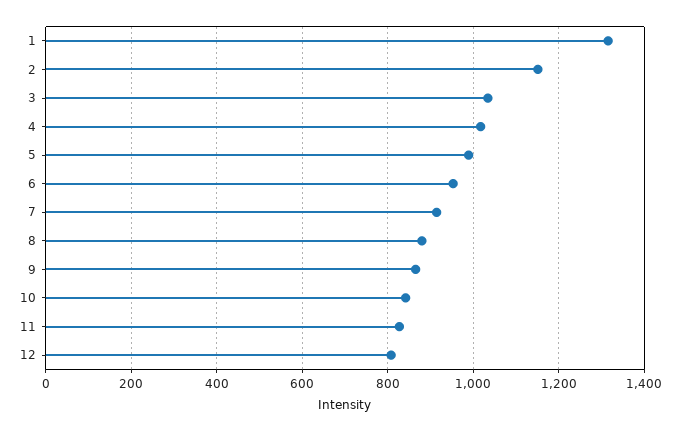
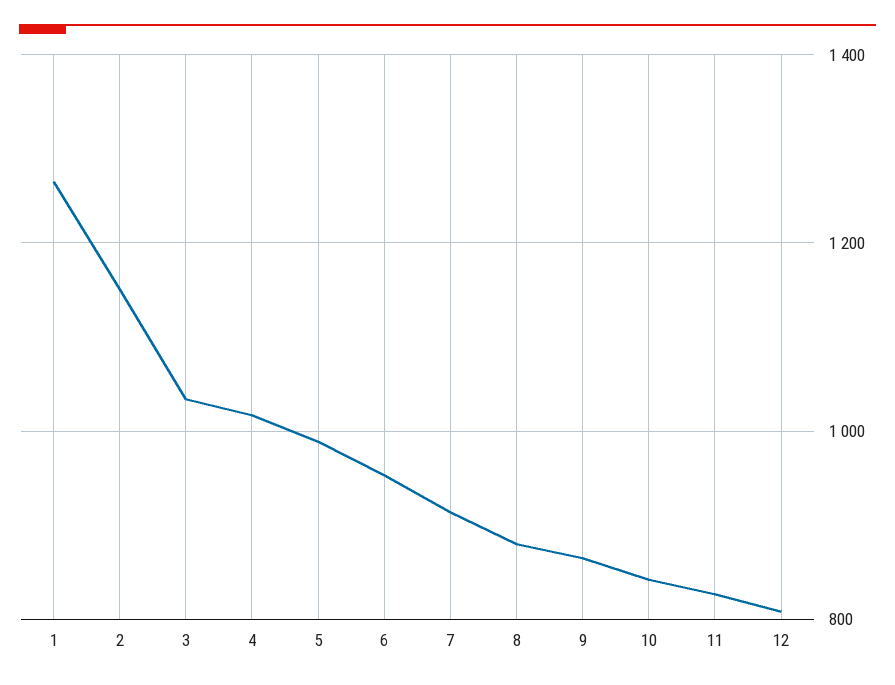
  {
-   "1": 1320,
+   "1": 1260,
    "2": 1160,
    "3": 1040,
    "4": 1020,
    "5": 980,
    "6": 960,
    "7": 920,
    "8": 880,
    "9": 860,
    "10": 840,
    "11": 820,
    "12": 800
  }

